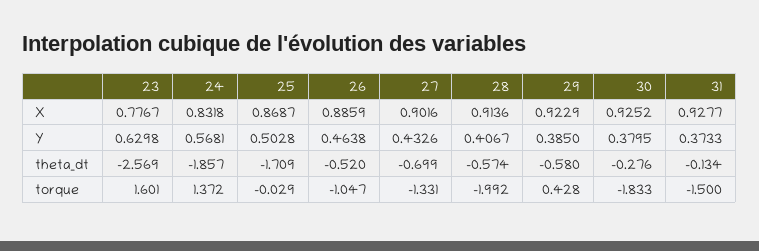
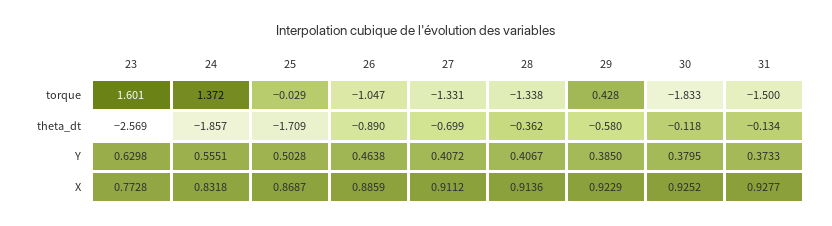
  {
    "23": {
-     "X": 0.7767,
+     "X": 0.7728,
      "Y": 0.6298,
      "theta_dt": -2.569,
      "torque": 1.601
    },
    "24": {
      "X": 0.8318,
-     "Y": 0.5681,
+     "Y": 0.5551,
      "theta_dt": -1.857,
      "torque": 1.372
    },
    "25": {
      "X": 0.8687,
      "Y": 0.5028,
      "theta_dt": -1.709,
      "torque": -0.029
    },
    "26": {
      "X": 0.8859,
      "Y": 0.4638,
-     "theta_dt": -0.52,
+     "theta_dt": -0.89,
      "torque": -1.047
    },
    "27": {
-     "X": 0.9016,
+     "X": 0.9112,
-     "Y": 0.4326,
+     "Y": 0.4072,
      "theta_dt": -0.699,
      "torque": -1.331
    },
    "28": {
      "X": 0.9136,
      "Y": 0.4067,
-     "theta_dt": -0.574,
+     "theta_dt": -0.362,
-     "torque": -1.992
+     "torque": -1.338
    },
    "29": {
      "X": 0.9229,
      "Y": 0.385,
      "theta_dt": -0.58,
      "torque": 0.428
    },
    "30": {
      "X": 0.9252,
      "Y": 0.3795,
-     "theta_dt": -0.276,
+     "theta_dt": -0.118,
      "torque": -1.833
    },
    "31": {
      "X": 0.9277,
      "Y": 0.3733,
      "theta_dt": -0.134,
      "torque": -1.5
    }
  }

